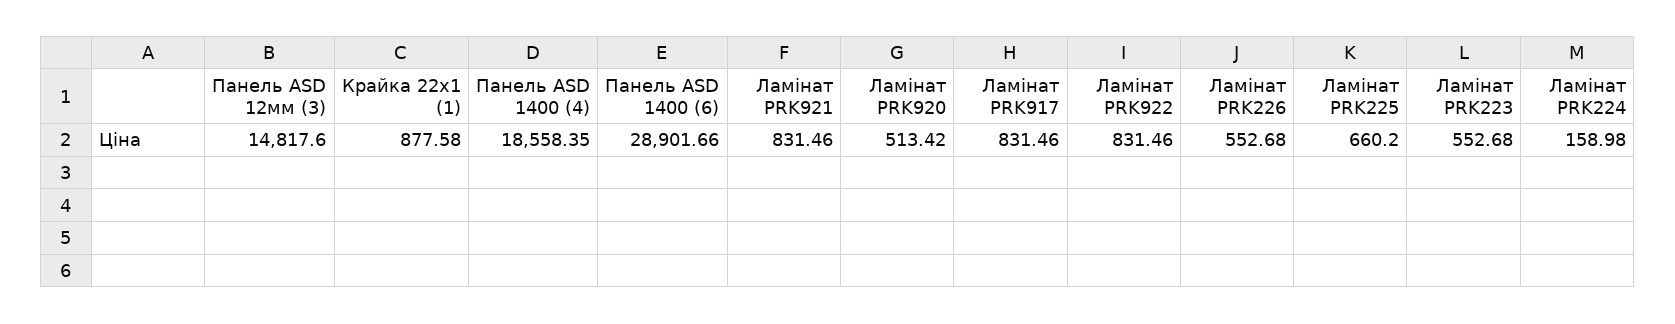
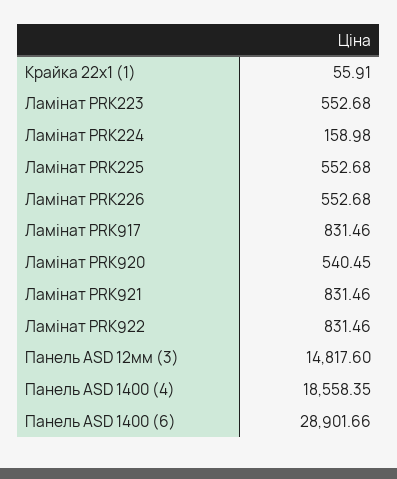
  {
    "Панель ASD 12мм (3)": 14817.6,
-   "Крайка 22x1 (1)": 877.58,
+   "Крайка 22x1 (1)": 55.91,
    "Панель ASD 1400 (4)": 18558.35,
    "Панель ASD 1400 (6)": 28901.66,
    "Ламінат PRK921": 831.46,
-   "Ламінат PRK920": 513.42,
+   "Ламінат PRK920": 540.45,
    "Ламінат PRK917": 831.46,
    "Ламінат PRK922": 831.46,
    "Ламінат PRK226": 552.68,
-   "Ламінат PRK225": 660.2,
+   "Ламінат PRK225": 552.68,
    "Ламінат PRK223": 552.68,
    "Ламінат PRK224": 158.98
  }

